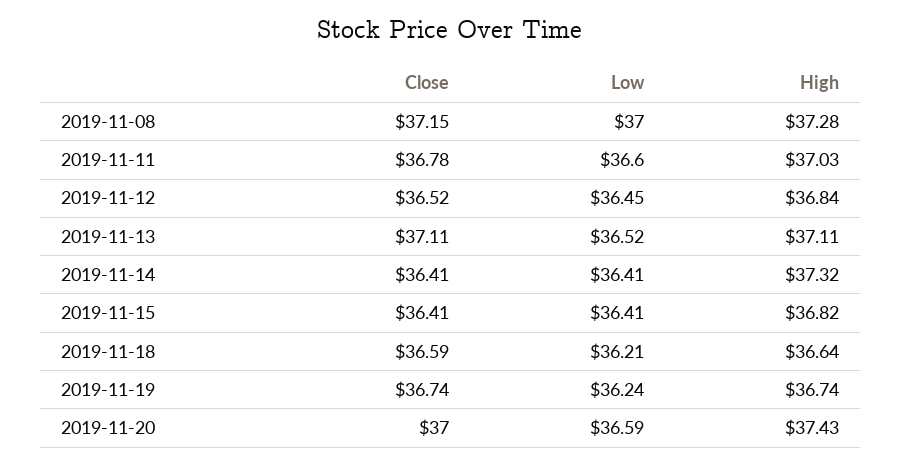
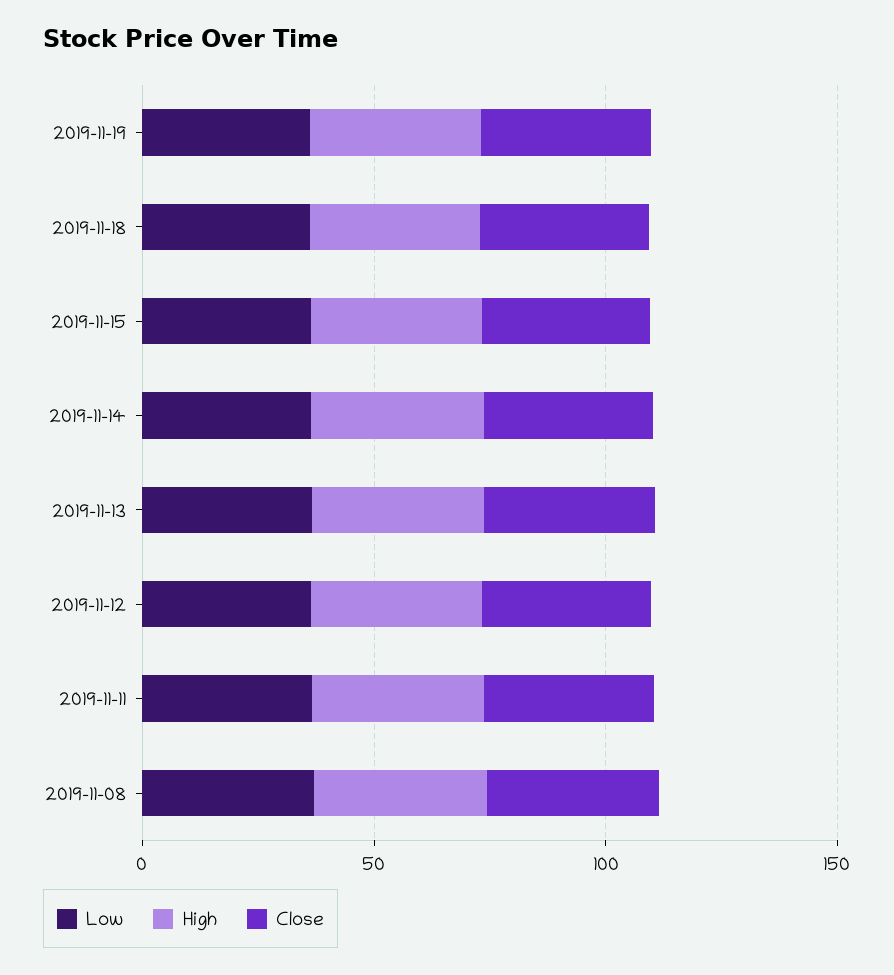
  {
    "Close": {
      "2019-11-08": 37.15,
      "2019-11-11": 36.78,
      "2019-11-12": 36.52,
      "2019-11-13": 37.11,
      "2019-11-14": 36.41,
      "2019-11-15": 36.41,
      "2019-11-18": 36.59,
-     "2019-11-19": 36.74,
+     "2019-11-19": 36.74
-     "2019-11-20": 37
    },
    "Low": {
      "2019-11-08": 37,
      "2019-11-11": 36.6,
      "2019-11-12": 36.45,
      "2019-11-13": 36.52,
      "2019-11-14": 36.41,
      "2019-11-15": 36.41,
      "2019-11-18": 36.21,
-     "2019-11-19": 36.24,
+     "2019-11-19": 36.24
-     "2019-11-20": 36.59
    },
    "High": {
      "2019-11-08": 37.28,
      "2019-11-11": 37.03,
      "2019-11-12": 36.84,
      "2019-11-13": 37.11,
      "2019-11-14": 37.32,
      "2019-11-15": 36.82,
      "2019-11-18": 36.64,
-     "2019-11-19": 36.74,
+     "2019-11-19": 36.74
-     "2019-11-20": 37.43
    }
  }

